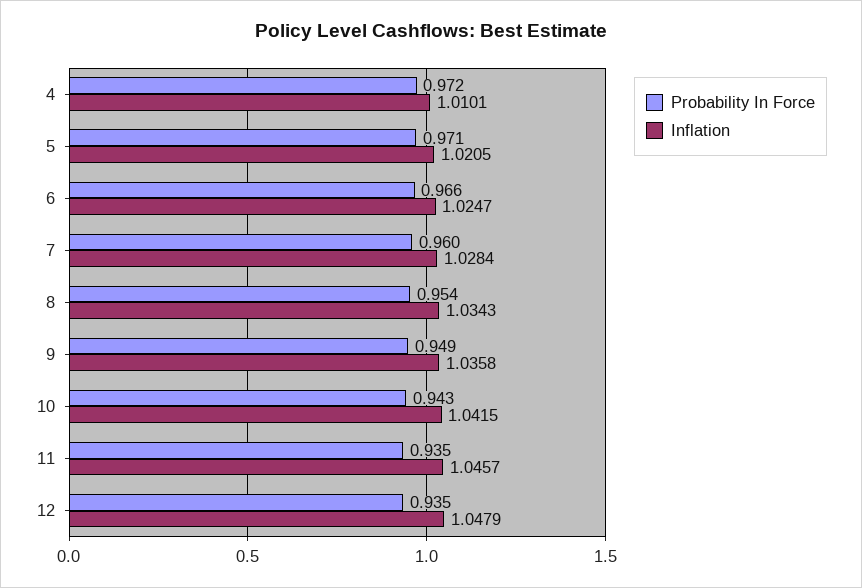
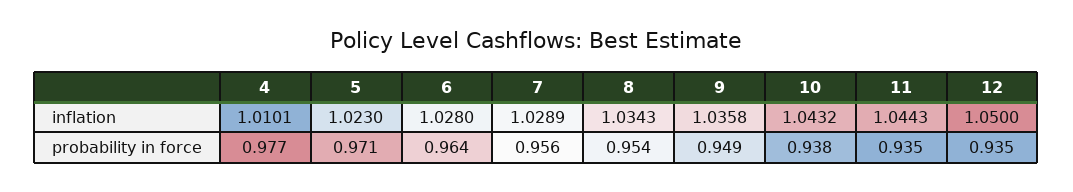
  {
    "Probability In Force": {
-     "4": 0.972,
+     "4": 0.977,
      "5": 0.971,
-     "6": 0.966,
+     "6": 0.964,
-     "7": 0.96,
+     "7": 0.956,
      "8": 0.954,
      "9": 0.949,
-     "10": 0.943,
+     "10": 0.938,
      "11": 0.935,
      "12": 0.935
    },
    "Inflation": {
      "4": 1.0101,
-     "5": 1.0205,
+     "5": 1.023,
-     "6": 1.0247,
+     "6": 1.028,
-     "7": 1.0284,
+     "7": 1.0289,
      "8": 1.0343,
      "9": 1.0358,
-     "10": 1.0415,
+     "10": 1.0432,
-     "11": 1.0457,
+     "11": 1.0443,
-     "12": 1.0479
+     "12": 1.05
    }
  }

